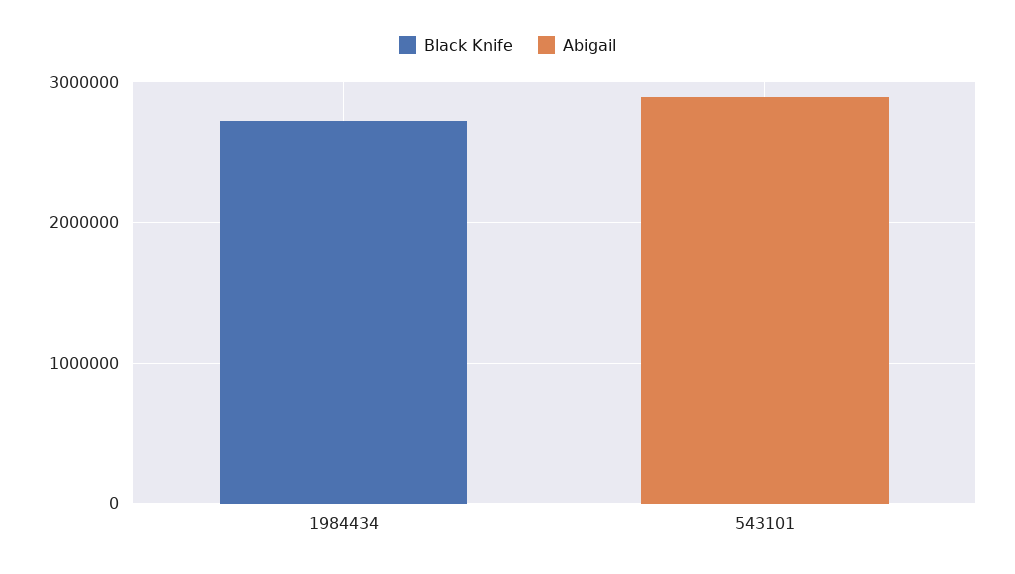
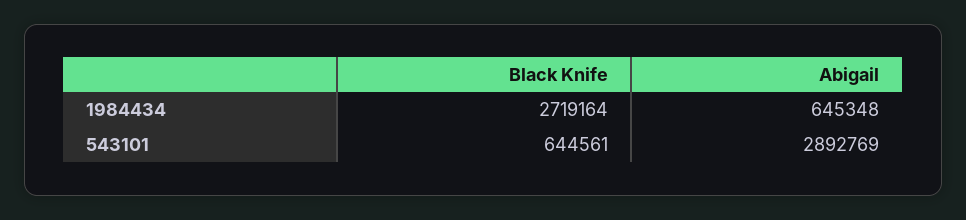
  {
    "Black Knife": {
      "1984434": 2719164,
-     "543101": 0
+     "543101": 644561
    },
    "Abigail": {
-     "1984434": 0,
+     "1984434": 645348,
      "543101": 2892769
    }
  }

